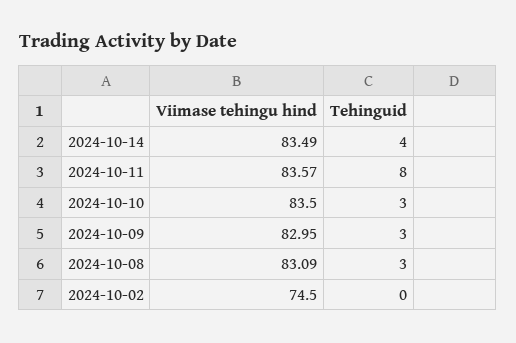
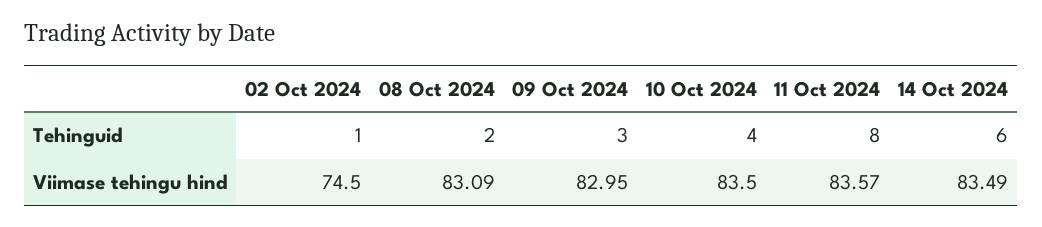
  {
    "Viimase tehingu hind": {
      "2024-10-14": 83.49,
      "2024-10-11": 83.57,
      "2024-10-10": 83.5,
      "2024-10-09": 82.95,
      "2024-10-08": 83.09,
      "2024-10-02": 74.5
    },
    "Tehinguid": {
-     "2024-10-14": 4,
+     "2024-10-14": 6,
      "2024-10-11": 8,
-     "2024-10-10": 3,
+     "2024-10-10": 4,
      "2024-10-09": 3,
-     "2024-10-08": 3,
+     "2024-10-08": 2,
-     "2024-10-02": 0
+     "2024-10-02": 1
    }
  }

